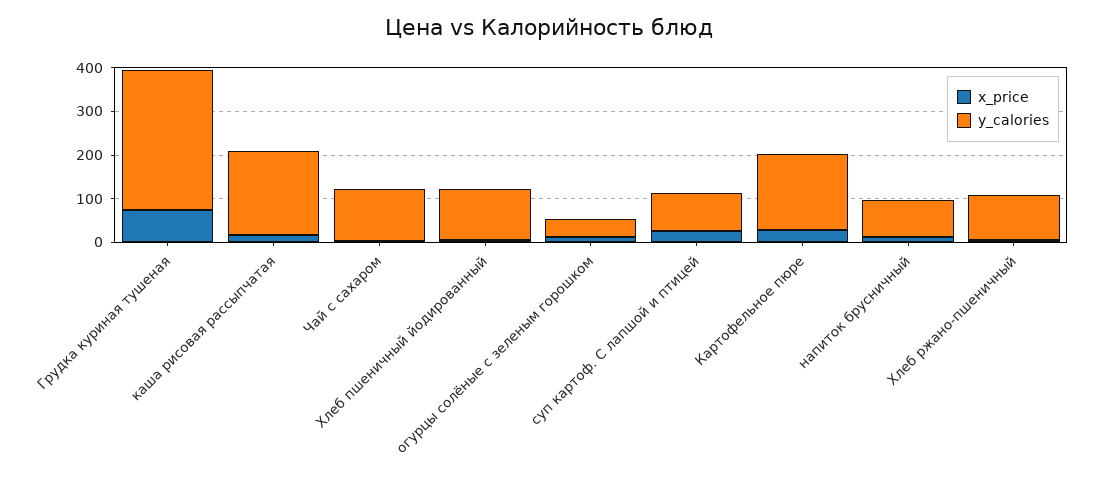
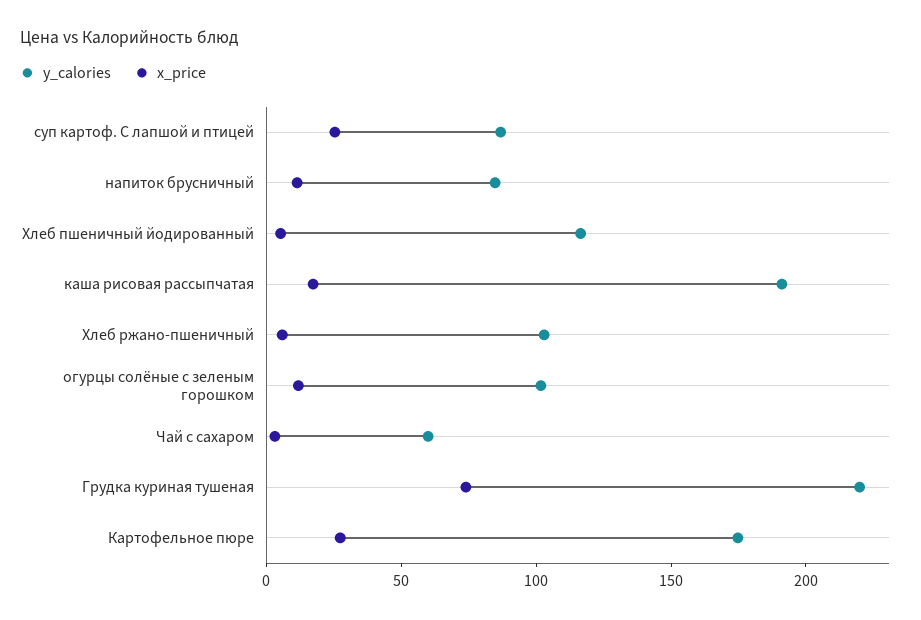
  {
    "x_price": {
      "Грудка куриная тушеная": 70,
      "каша рисовая рассыпчатая": 20,
      "Чай с сахаром": 0,
      "Хлеб пшеничный йодированный": 10,
      "огурцы солёные с зеленым горошком": 10,
      "суп картоф. С лапшой и птицей": 30,
      "Картофельное пюре": 30,
      "напиток брусничный": 10,
      "Хлеб ржано-пшеничный": 10
    },
    "y_calories": {
-     "Грудка куриная тушеная": 320,
+     "Грудка куриная тушеная": 220,
      "каша рисовая рассыпчатая": 190,
-     "Чай с сахаром": 120,
+     "Чай с сахаром": 60,
      "Хлеб пшеничный йодированный": 120,
-     "огурцы солёные с зеленым горошком": 40,
+     "огурцы солёные с зеленым горошком": 100,
      "суп картоф. С лапшой и птицей": 90,
      "Картофельное пюре": 170,
      "напиток брусничный": 80,
      "Хлеб ржано-пшеничный": 100
    }
  }

